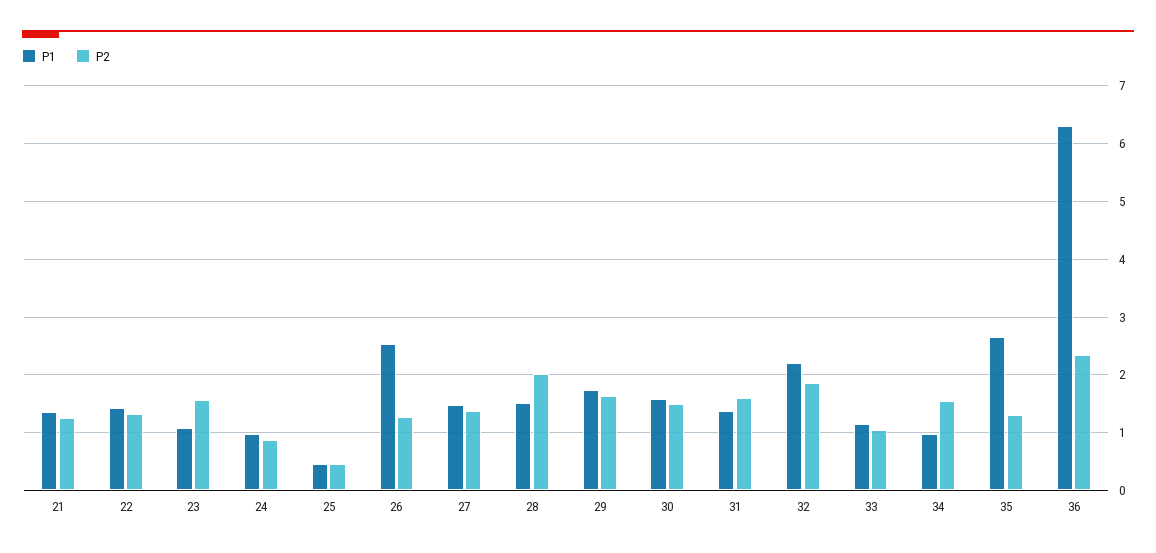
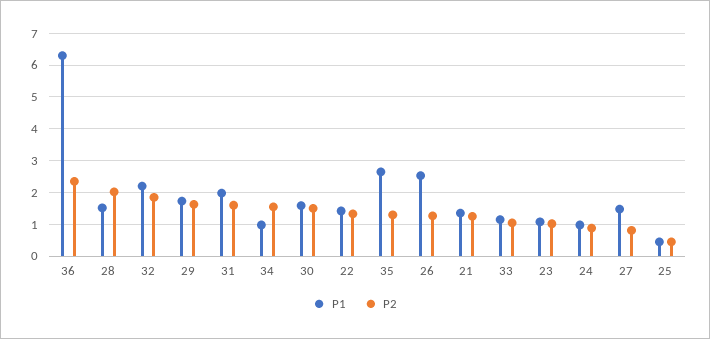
  {
    "P1": {
      "21": 1.4,
      "22": 1.4,
      "23": 1,
      "24": 1,
      "25": 0.4,
      "26": 2.6,
      "27": 1.4,
      "28": 1.6,
      "29": 1.8,
      "30": 1.6,
-     "31": 1.4,
+     "31": 2,
      "32": 2.2,
      "33": 1.2,
      "34": 1,
      "35": 2.6,
      "36": 6.4
    },
    "P2": {
      "21": 1.2,
      "22": 1.4,
-     "23": 1.6,
+     "23": 1,
      "24": 0.8,
      "25": 0.4,
      "26": 1.2,
-     "27": 1.4,
+     "27": 0.8,
      "28": 2,
      "29": 1.6,
      "30": 1.6,
      "31": 1.6,
      "32": 1.8,
      "33": 1,
      "34": 1.6,
      "35": 1.4,
      "36": 2.4
    }
  }

